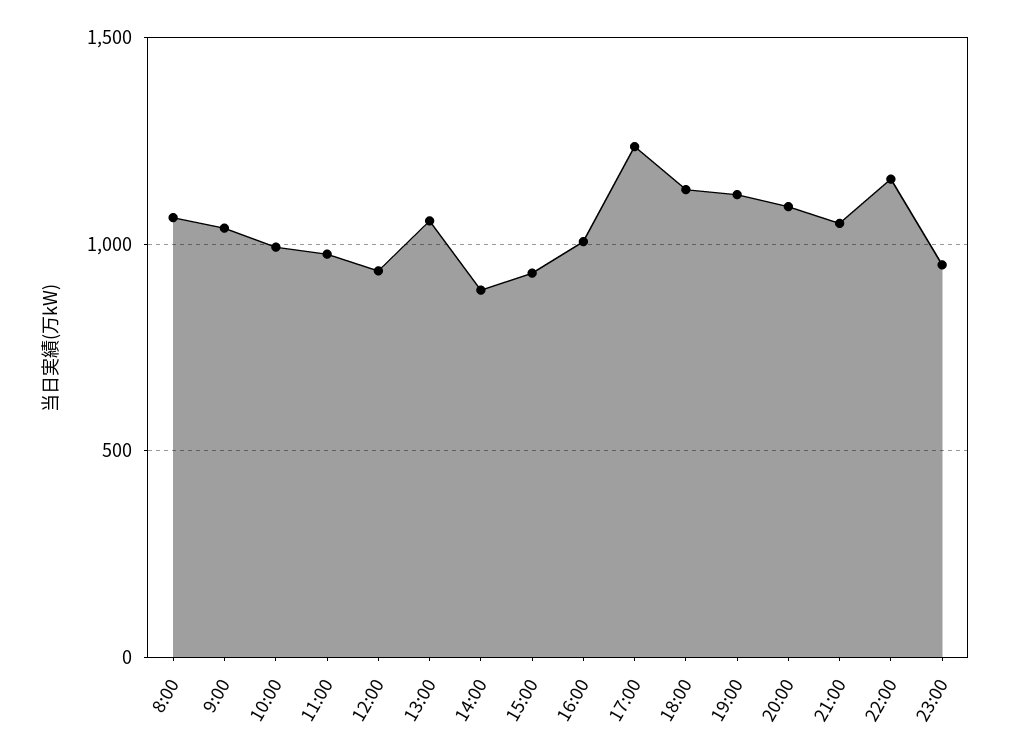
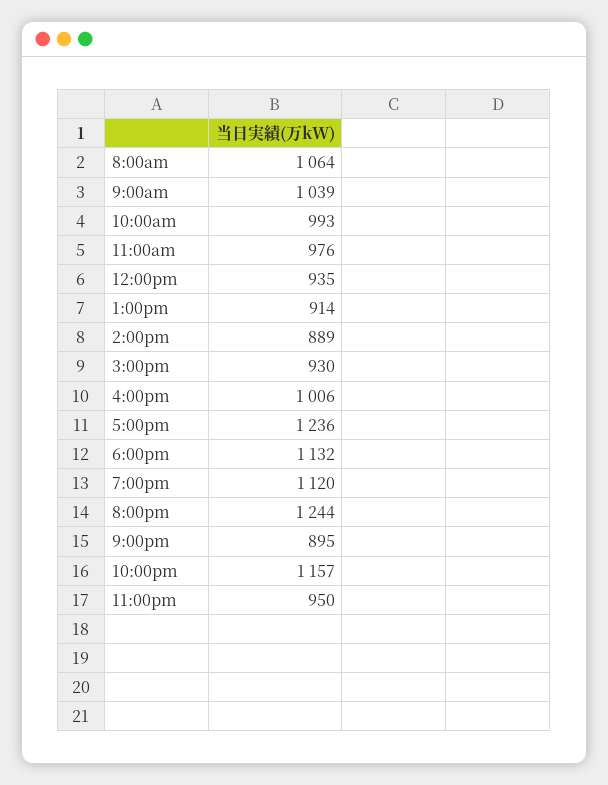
  {
    "8:00": 1064,
    "9:00": 1039,
    "10:00": 993,
    "11:00": 976,
    "12:00": 935,
-   "13:00": 1050,
+   "13:00": 914,
    "14:00": 889,
    "15:00": 930,
    "16:00": 1006,
    "17:00": 1236,
    "18:00": 1132,
    "19:00": 1120,
-   "20:00": 1100,
+   "20:00": 1244,
-   "21:00": 1050,
+   "21:00": 895,
    "22:00": 1157,
    "23:00": 950
  }

